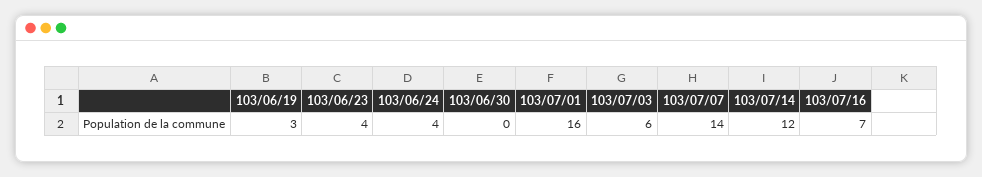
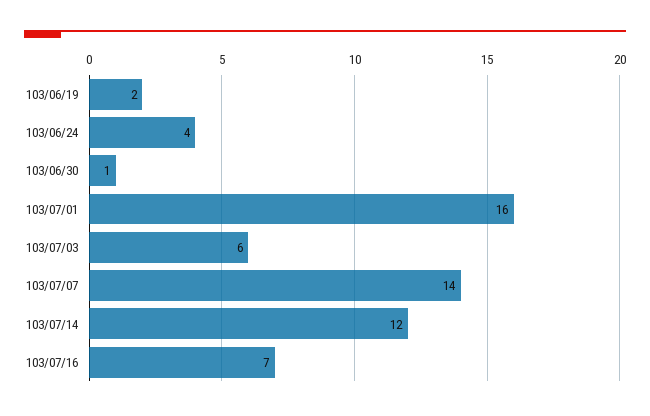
  {
-   "103/06/19": 3,
+   "103/06/19": 2,
-   "103/06/23": 4,
    "103/06/24": 4,
-   "103/06/30": 0,
+   "103/06/30": 1,
    "103/07/01": 16,
    "103/07/03": 6,
    "103/07/07": 14,
    "103/07/14": 12,
    "103/07/16": 7
  }

